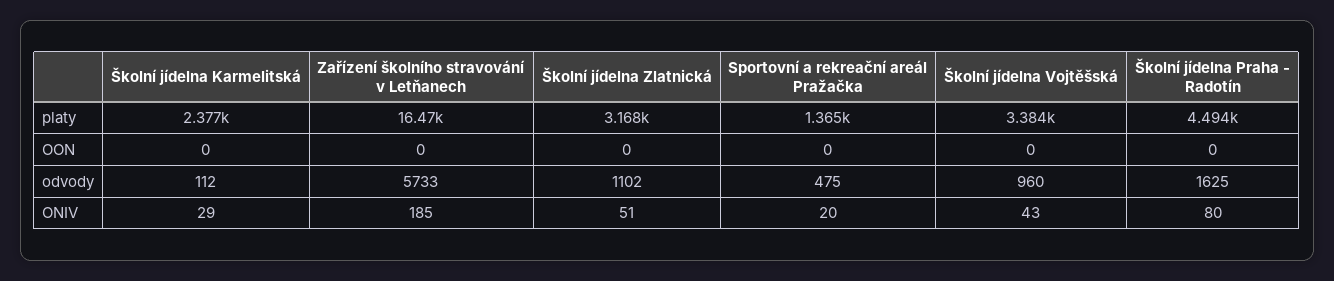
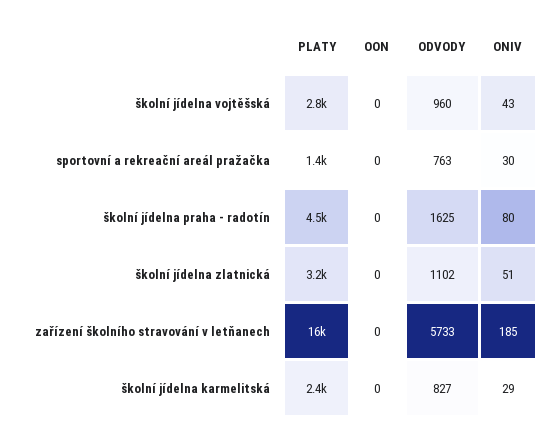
  {
    "Školní jídelna Karmelitská": {
      "platy": 2377,
      "OON": 0,
-     "odvody": 112,
+     "odvody": 827,
      "ONIV": 29
    },
    "Zařízení školního stravování v Letňanech": {
      "platy": 16470,
      "OON": 0,
      "odvody": 5733,
      "ONIV": 185
    },
    "Školní jídelna Zlatnická": {
      "platy": 3168,
      "OON": 0,
      "odvody": 1102,
      "ONIV": 51
    },
    "Sportovní a rekreační areál Pražačka": {
      "platy": 1365,
      "OON": 0,
-     "odvody": 475,
+     "odvody": 763,
-     "ONIV": 20
+     "ONIV": 30
    },
    "Školní jídelna Vojtěšská": {
-     "platy": 3384,
+     "platy": 2800,
      "OON": 0,
      "odvody": 960,
      "ONIV": 43
    },
    "Školní jídelna Praha - Radotín": {
      "platy": 4494,
      "OON": 0,
      "odvody": 1625,
      "ONIV": 80
    }
  }

